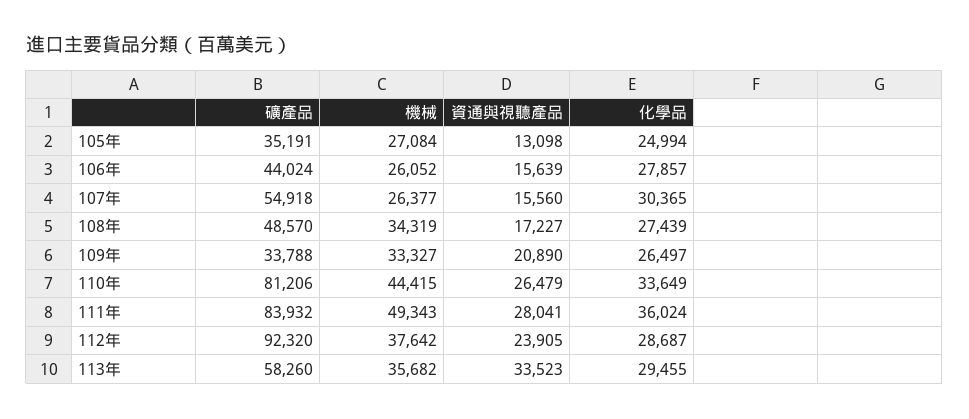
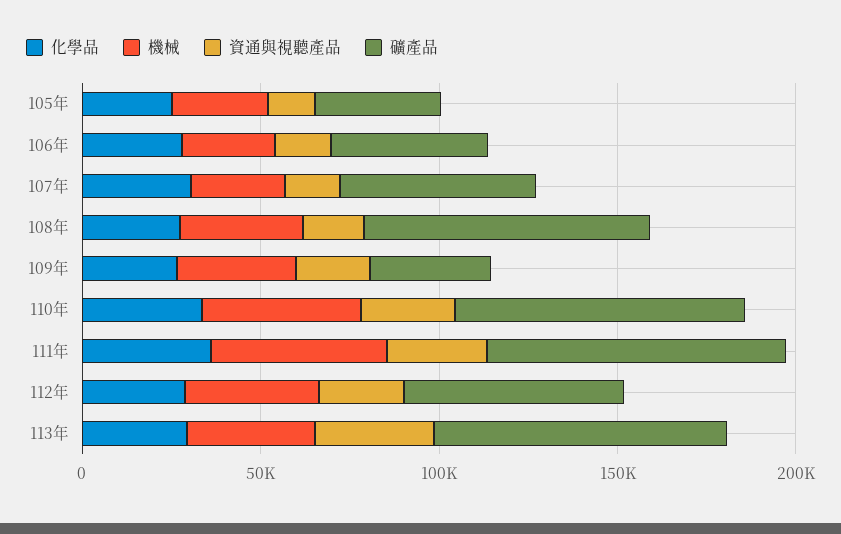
  {
    "礦產品": {
      "105年": 35191,
      "106年": 44024,
      "107年": 54918,
-     "108年": 48570,
+     "108年": 80000,
      "109年": 33788,
      "110年": 81206,
      "111年": 83932,
-     "112年": 92320,
+     "112年": 60000,
-     "113年": 58260
+     "113年": 80000
    },
    "機械": {
      "105年": 27084,
      "106年": 26052,
      "107年": 26377,
      "108年": 34319,
      "109年": 33327,
      "110年": 44415,
      "111年": 49343,
      "112年": 37642,
      "113年": 35682
    },
    "資通與視聽產品": {
      "105年": 13098,
      "106年": 15639,
      "107年": 15560,
      "108年": 17227,
      "109年": 20890,
      "110年": 26479,
      "111年": 28041,
      "112年": 23905,
      "113年": 33523
    },
    "化學品": {
      "105年": 24994,
      "106年": 27857,
      "107年": 30365,
      "108年": 27439,
      "109年": 26497,
      "110年": 33649,
      "111年": 36024,
      "112年": 28687,
      "113年": 29455
    }
  }

